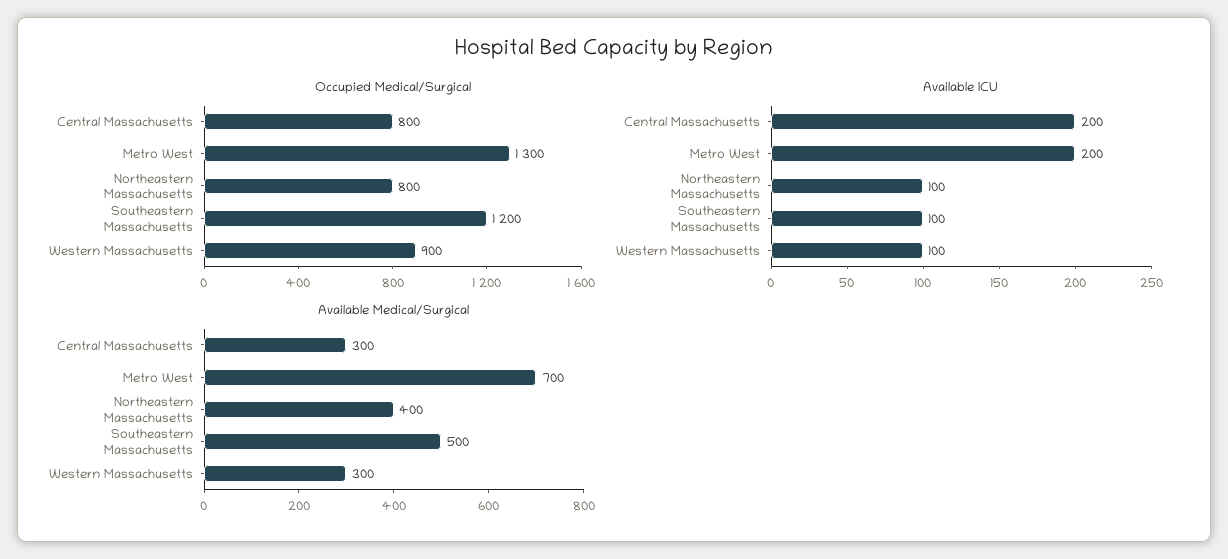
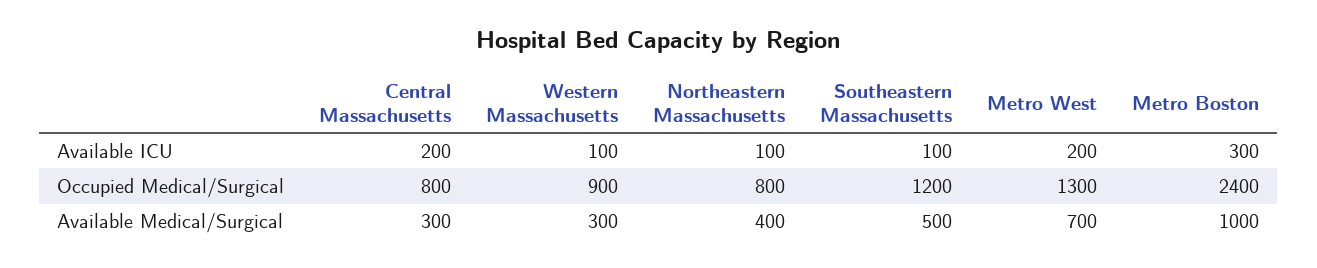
  {
    "Occupied Medical/Surgical": {
      "Central Massachusetts": 800,
      "Metro West": 1300,
      "Northeastern Massachusetts": 800,
      "Southeastern Massachusetts": 1200,
-     "Western Massachusetts": 900
+     "Western Massachusetts": 900,
+     "Metro Boston": 2400
    },
    "Available ICU": {
      "Central Massachusetts": 200,
      "Metro West": 200,
      "Northeastern Massachusetts": 100,
      "Southeastern Massachusetts": 100,
-     "Western Massachusetts": 100
+     "Western Massachusetts": 100,
+     "Metro Boston": 300
    },
    "Available Medical/Surgical": {
      "Central Massachusetts": 300,
      "Metro West": 700,
      "Northeastern Massachusetts": 400,
      "Southeastern Massachusetts": 500,
-     "Western Massachusetts": 300
+     "Western Massachusetts": 300,
+     "Metro Boston": 1000
    }
  }

